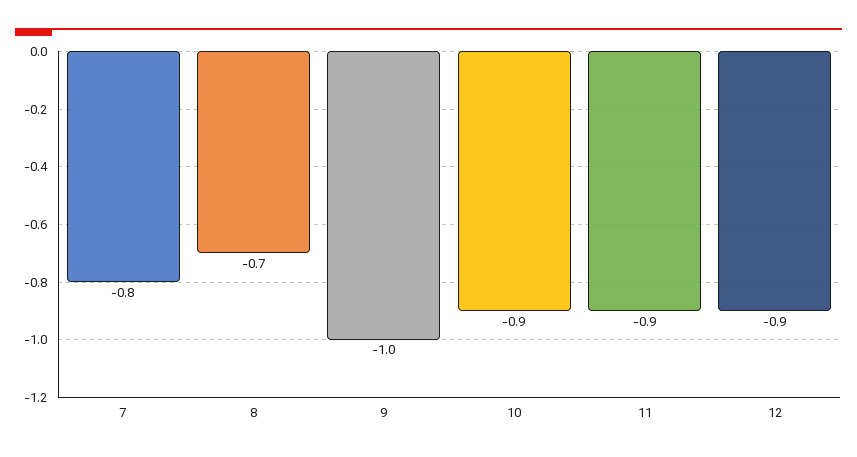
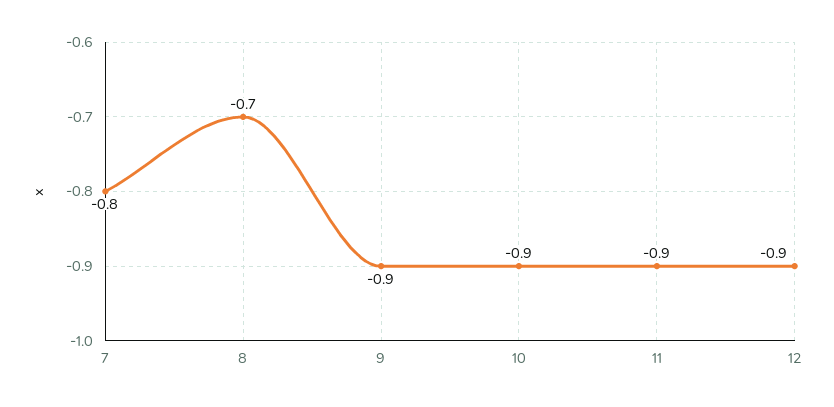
  {
    "7": -0.8,
    "8": -0.7,
-   "9": -1,
+   "9": -0.9,
    "10": -0.9,
    "11": -0.9,
    "12": -0.9
  }

